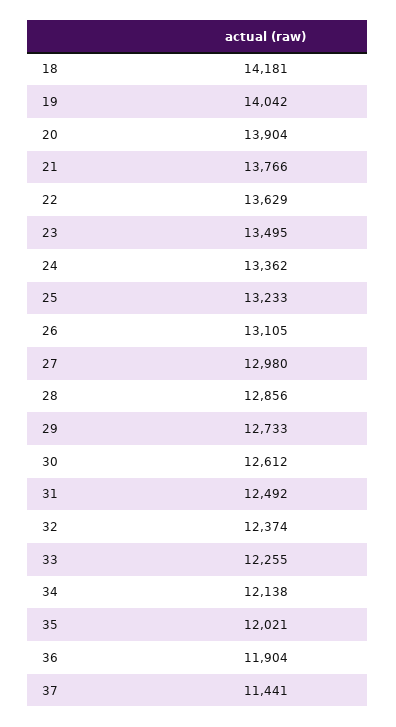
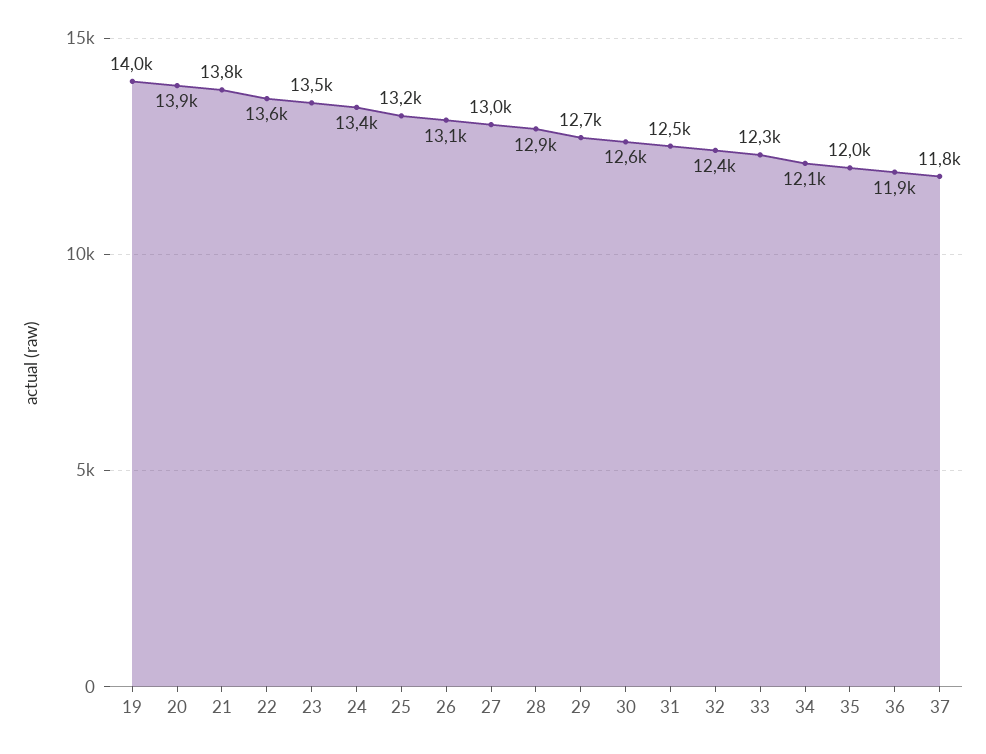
  {
-   "18": 14181,
    "19": 14042,
    "20": 13904,
    "21": 13766,
    "22": 13629,
    "23": 13495,
    "24": 13362,
    "25": 13233,
    "26": 13105,
    "27": 12980,
    "28": 12856,
    "29": 12733,
    "30": 12612,
    "31": 12492,
    "32": 12374,
    "33": 12255,
    "34": 12138,
    "35": 12021,
    "36": 11904,
-   "37": 11441
+   "37": 11800
  }

